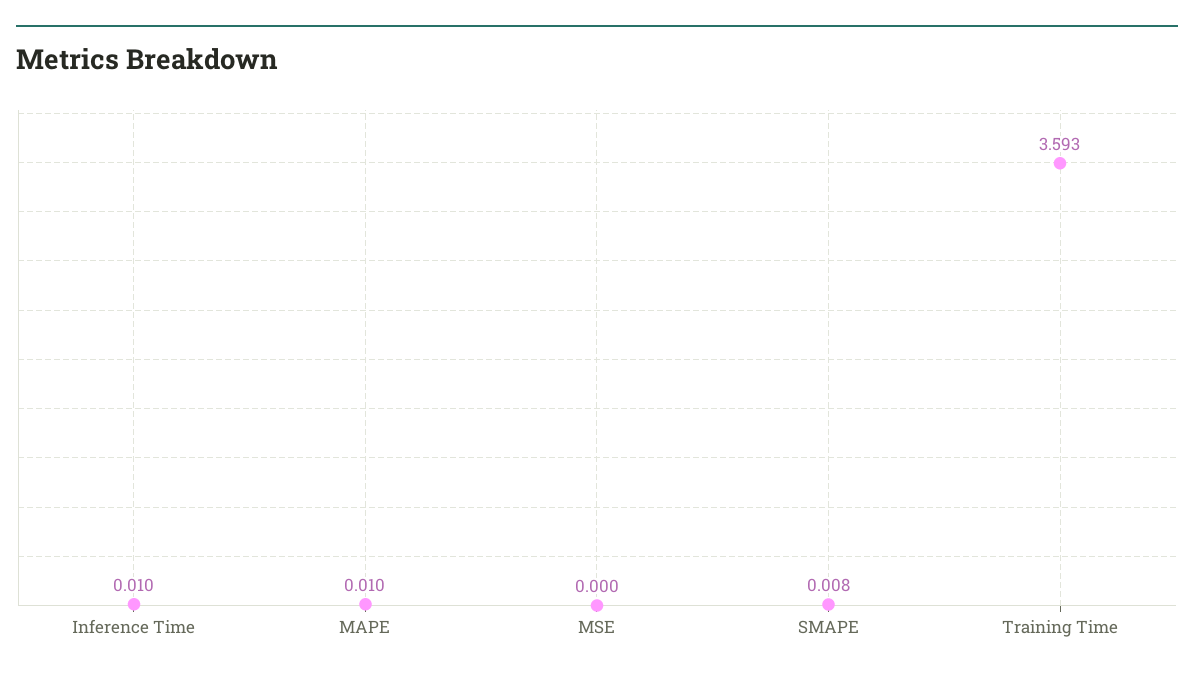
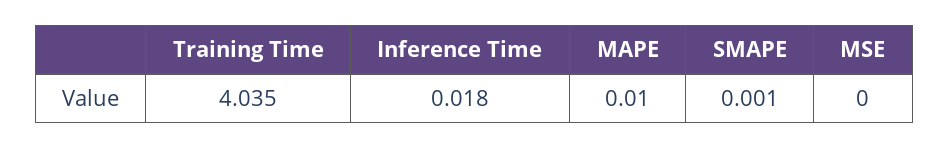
  {
-   "Inference Time": 0.01,
+   "Inference Time": 0.018,
    "MAPE": 0.01,
    "MSE": 0,
-   "SMAPE": 0.008,
+   "SMAPE": 0.001,
-   "Training Time": 3.593
+   "Training Time": 4.035
  }

